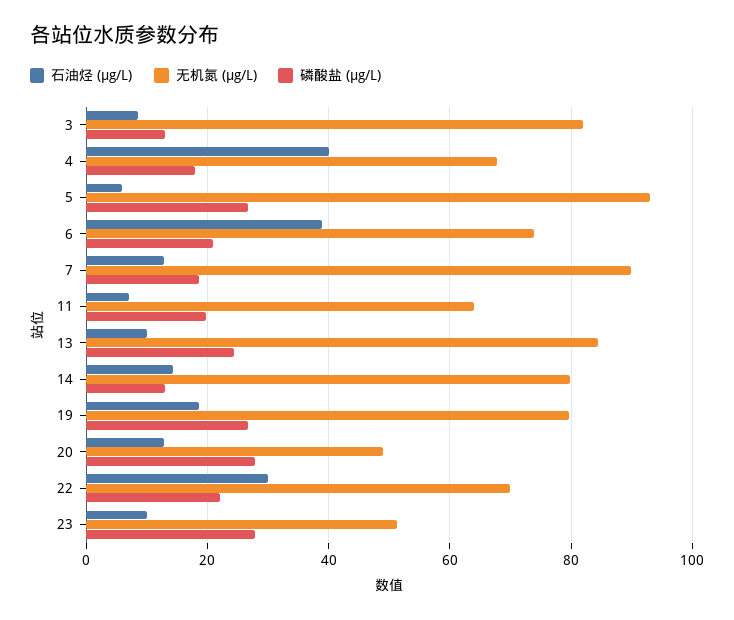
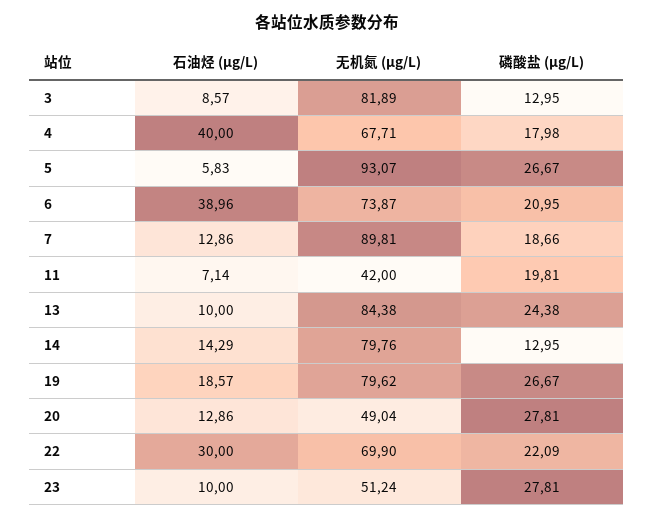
  {
    "石油烃 (μg/L)": {
      "3": 8.57,
      "4": 40,
      "5": 5.83,
      "6": 38.96,
      "7": 12.86,
      "11": 7.14,
      "13": 10,
      "14": 14.29,
      "19": 18.57,
      "20": 12.86,
      "22": 30,
      "23": 10
    },
    "无机氮 (μg/L)": {
      "3": 81.89,
      "4": 67.71,
      "5": 93.07,
      "6": 73.87,
      "7": 89.81,
-     "11": 64,
+     "11": 42,
      "13": 84.38,
      "14": 79.76,
      "19": 79.62,
      "20": 49.04,
      "22": 69.9,
      "23": 51.24
    },
    "磷酸盐 (μg/L)": {
      "3": 12.95,
      "4": 17.98,
      "5": 26.67,
      "6": 20.95,
      "7": 18.66,
      "11": 19.81,
      "13": 24.38,
      "14": 12.95,
      "19": 26.67,
      "20": 27.81,
      "22": 22.09,
      "23": 27.81
    }
  }

